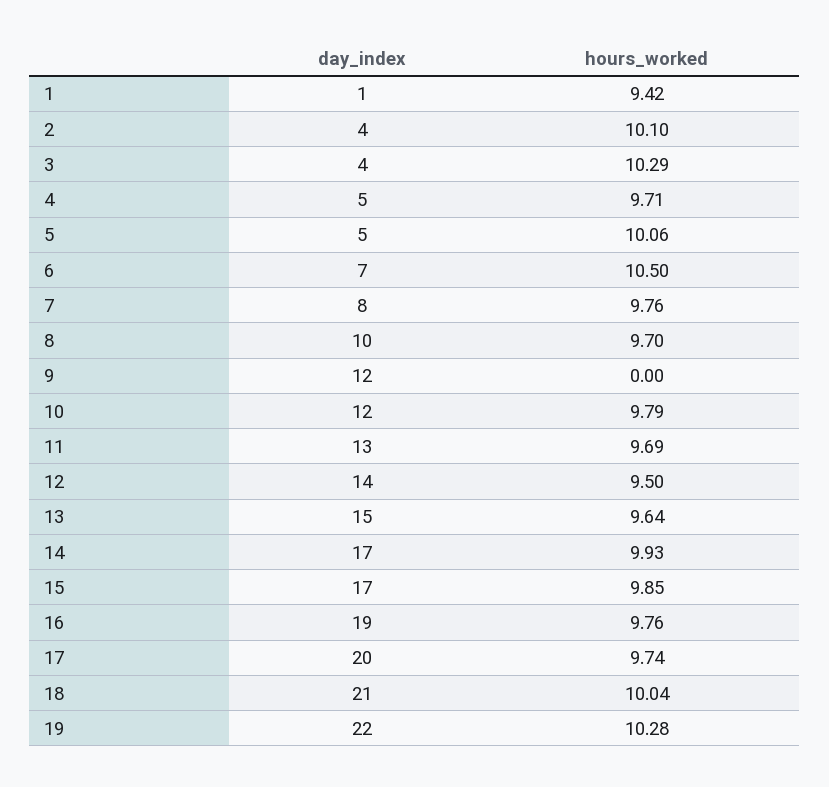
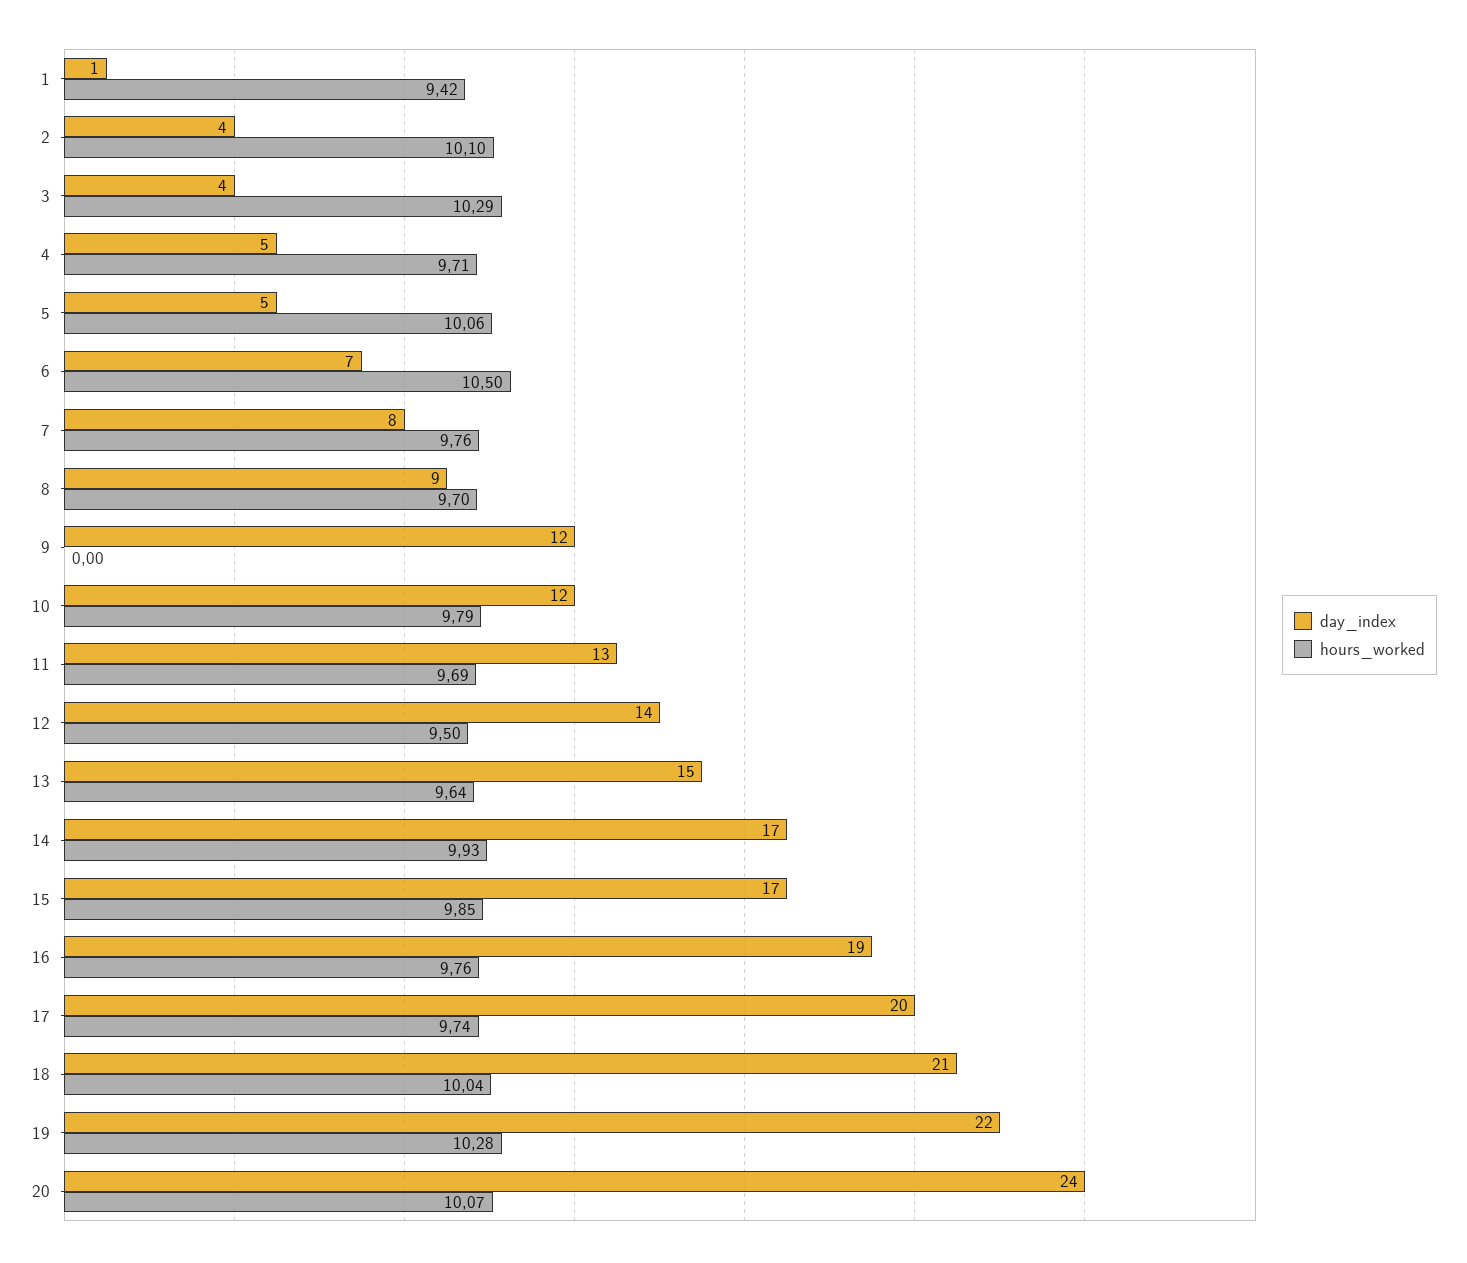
  {
    "day_index": {
      "1": 1,
      "2": 4,
      "3": 4,
      "4": 5,
      "5": 5,
      "6": 7,
      "7": 8,
-     "8": 10,
+     "8": 9,
      "9": 12,
      "10": 12,
      "11": 13,
      "12": 14,
      "13": 15,
      "14": 17,
      "15": 17,
      "16": 19,
      "17": 20,
      "18": 21,
-     "19": 22
+     "19": 22,
+     "20": 24
    },
    "hours_worked": {
      "1": 9.42,
      "2": 10.1,
      "3": 10.29,
      "4": 9.71,
      "5": 10.06,
      "6": 10.5,
      "7": 9.76,
      "8": 9.7,
      "9": 0,
      "10": 9.79,
      "11": 9.69,
      "12": 9.5,
      "13": 9.64,
      "14": 9.93,
      "15": 9.85,
      "16": 9.76,
      "17": 9.74,
      "18": 10.04,
-     "19": 10.28
+     "19": 10.28,
+     "20": 10.07
    }
  }

